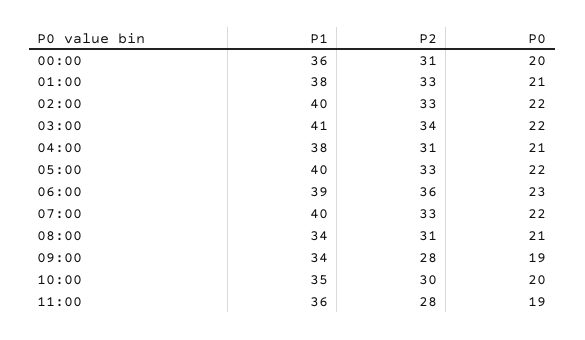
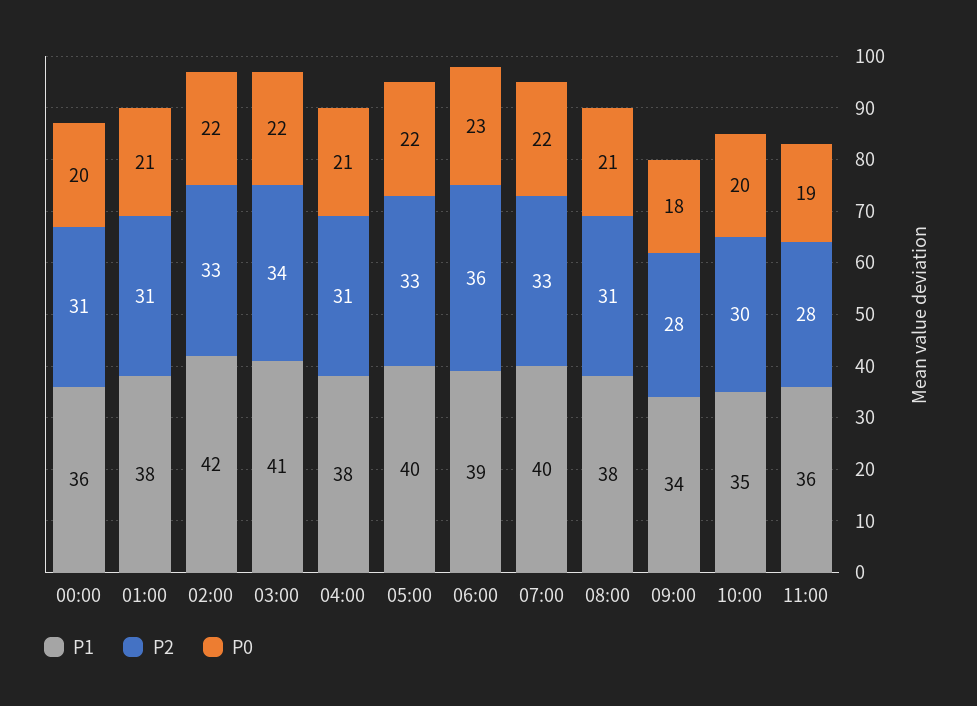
  {
    "P1": {
      "00:00": 36,
      "01:00": 38,
-     "02:00": 40,
+     "02:00": 42,
      "03:00": 41,
      "04:00": 38,
      "05:00": 40,
      "06:00": 39,
      "07:00": 40,
-     "08:00": 34,
+     "08:00": 38,
      "09:00": 34,
      "10:00": 35,
      "11:00": 36
    },
    "P2": {
      "00:00": 31,
-     "01:00": 33,
+     "01:00": 31,
      "02:00": 33,
      "03:00": 34,
      "04:00": 31,
      "05:00": 33,
      "06:00": 36,
      "07:00": 33,
      "08:00": 31,
      "09:00": 28,
      "10:00": 30,
      "11:00": 28
    },
    "P0": {
      "00:00": 20,
      "01:00": 21,
      "02:00": 22,
      "03:00": 22,
      "04:00": 21,
      "05:00": 22,
      "06:00": 23,
      "07:00": 22,
      "08:00": 21,
-     "09:00": 19,
+     "09:00": 18,
      "10:00": 20,
      "11:00": 19
    }
  }

